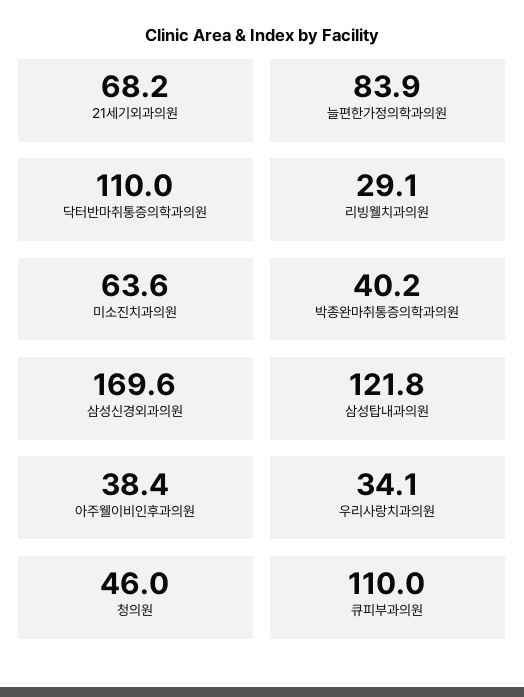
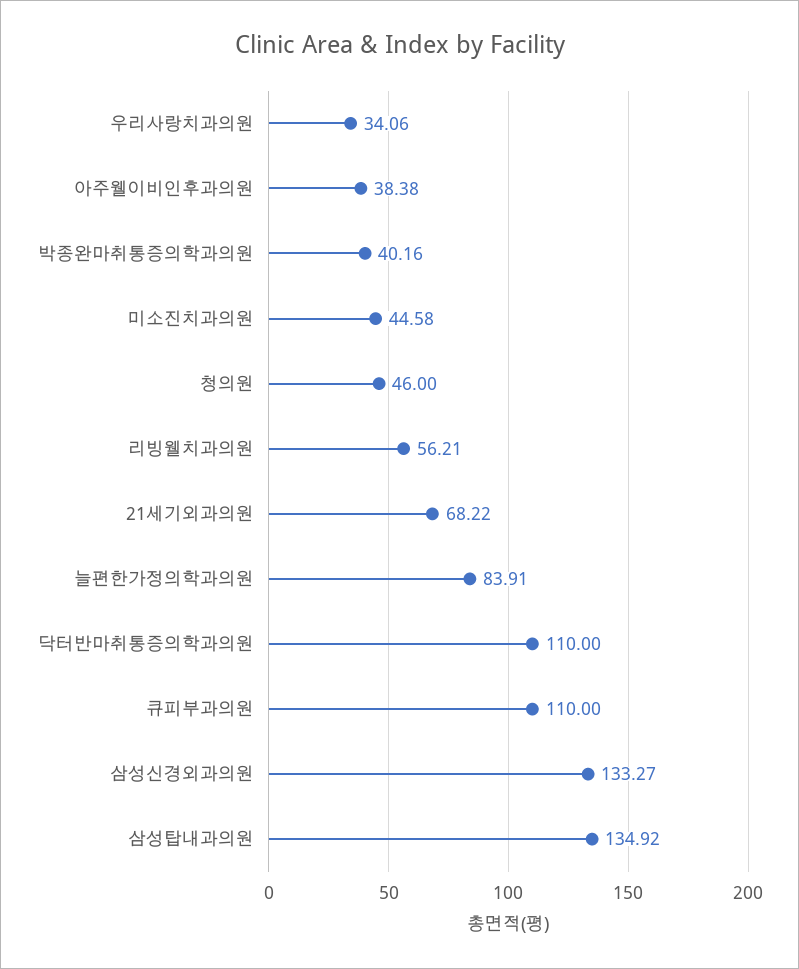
  {
    "21세기외과의원": 68.22,
    "늘편한가정의학과의원": 83.91,
    "닥터반마취통증의학과의원": 110,
-   "리빙웰치과의원": 29.1,
+   "리빙웰치과의원": 56.21,
-   "미소진치과의원": 63.6,
+   "미소진치과의원": 44.58,
    "박종완마취통증의학과의원": 40.16,
-   "삼성신경외과의원": 169.6,
+   "삼성신경외과의원": 133.27,
-   "삼성탑내과의원": 121.8,
+   "삼성탑내과의원": 134.92,
    "아주웰이비인후과의원": 38.38,
    "우리사랑치과의원": 34.06,
    "청의원": 46,
    "큐피부과의원": 110
  }

